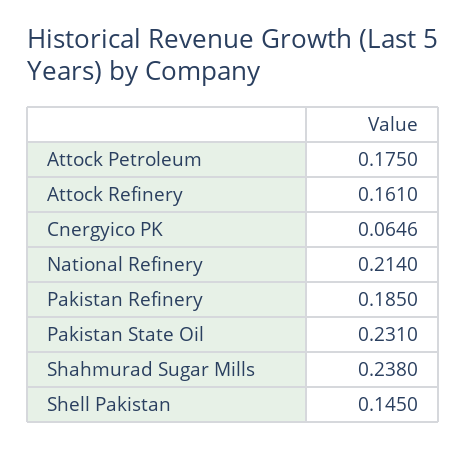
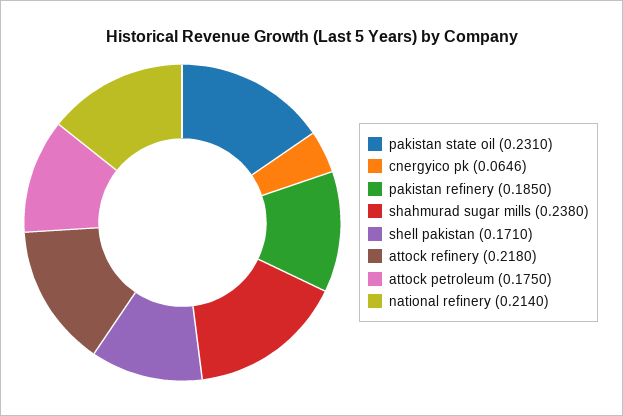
  {
    "Attock Petroleum": 0.175,
-   "Attock Refinery": 0.161,
+   "Attock Refinery": 0.218,
    "Cnergyico PK": 0.0646,
    "National Refinery": 0.214,
    "Pakistan Refinery": 0.185,
    "Pakistan State Oil": 0.231,
    "Shahmurad Sugar Mills": 0.238,
-   "Shell Pakistan": 0.145
+   "Shell Pakistan": 0.171
  }

